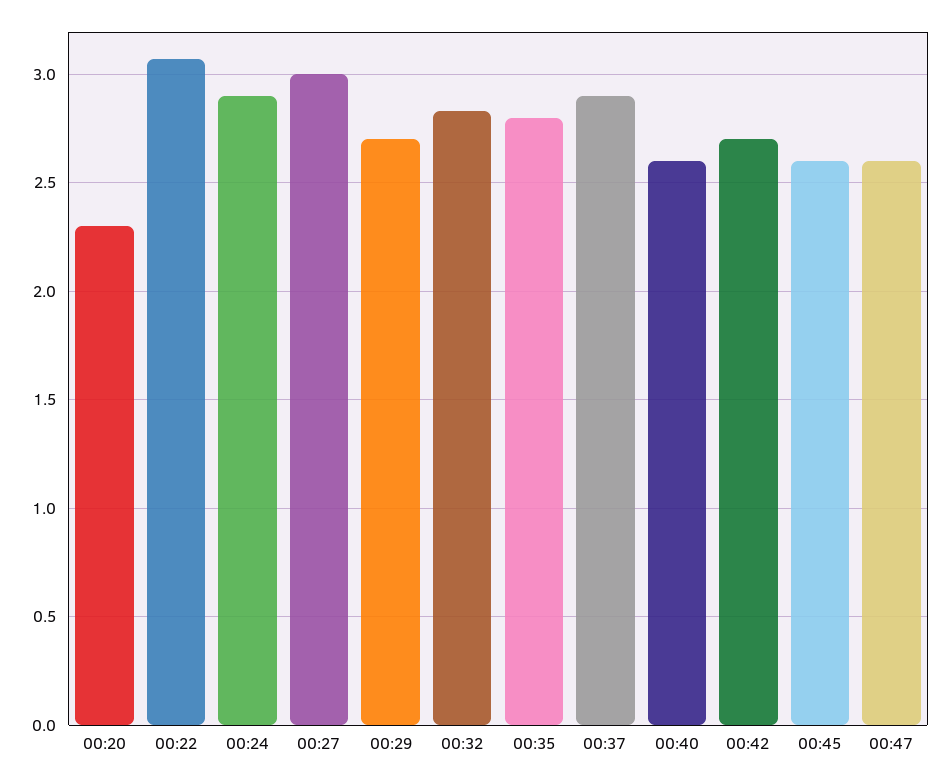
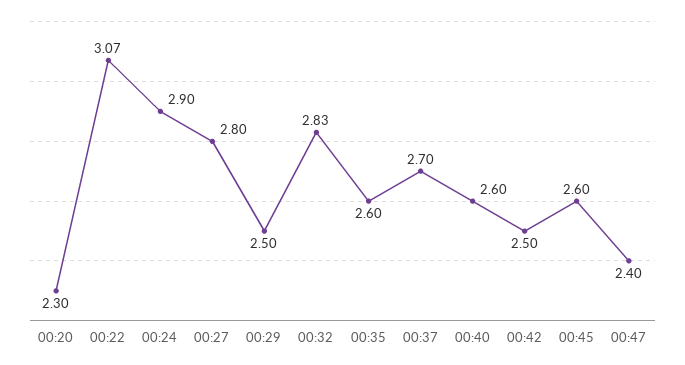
  {
    "00:20": 2.3,
    "00:22": 3.07,
    "00:24": 2.9,
-   "00:27": 3,
+   "00:27": 2.8,
-   "00:29": 2.7,
+   "00:29": 2.5,
    "00:32": 2.83,
-   "00:35": 2.8,
+   "00:35": 2.6,
-   "00:37": 2.9,
+   "00:37": 2.7,
    "00:40": 2.6,
-   "00:42": 2.7,
+   "00:42": 2.5,
    "00:45": 2.6,
-   "00:47": 2.6
+   "00:47": 2.4
  }

